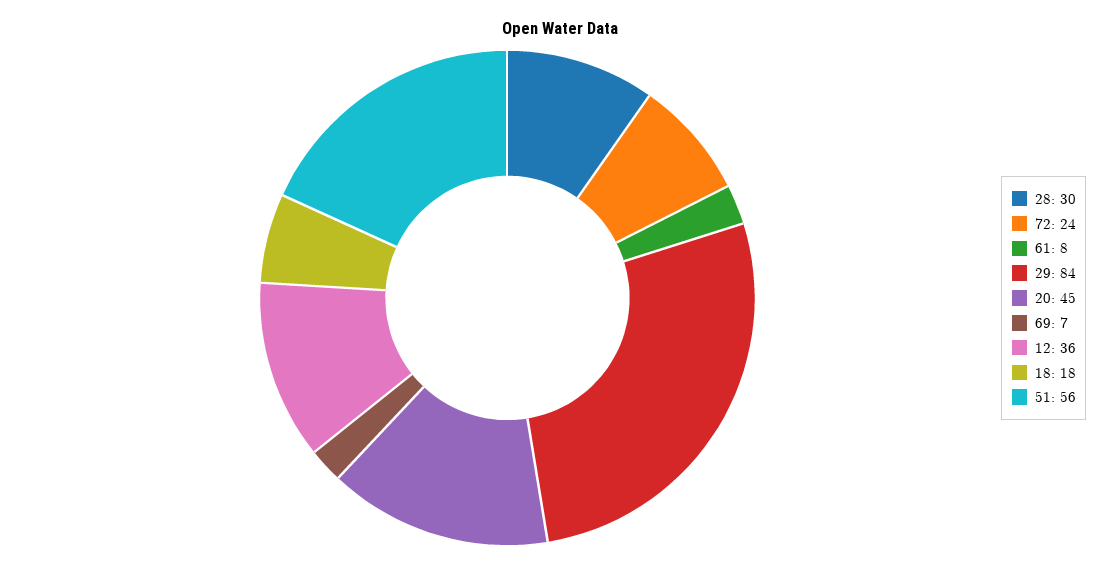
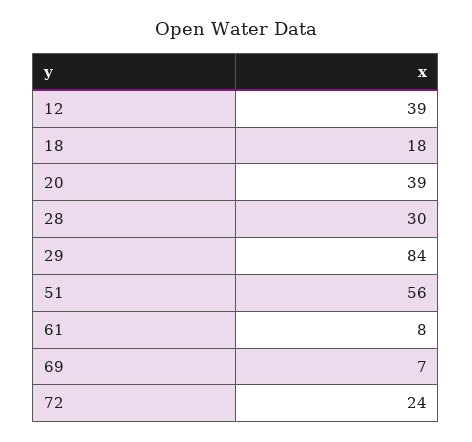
  {
    "28": 30,
    "72": 24,
    "61": 8,
    "29": 84,
-   "20": 45,
+   "20": 39,
    "69": 7,
-   "12": 36,
+   "12": 39,
    "18": 18,
    "51": 56
  }

